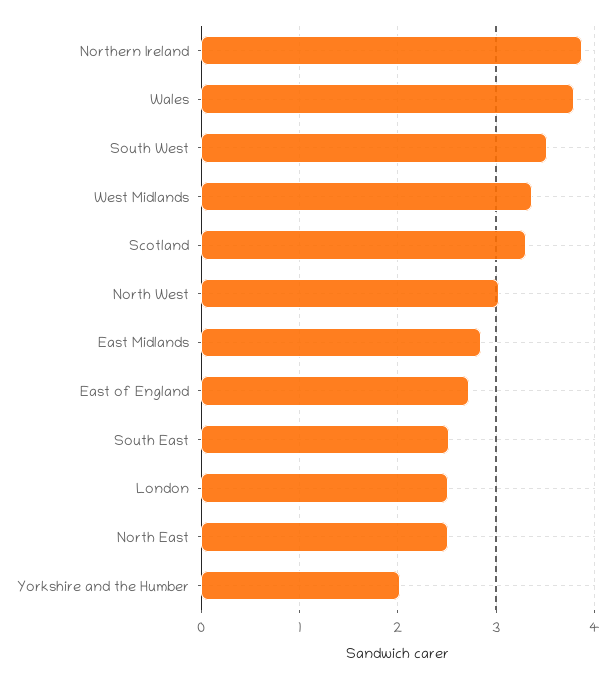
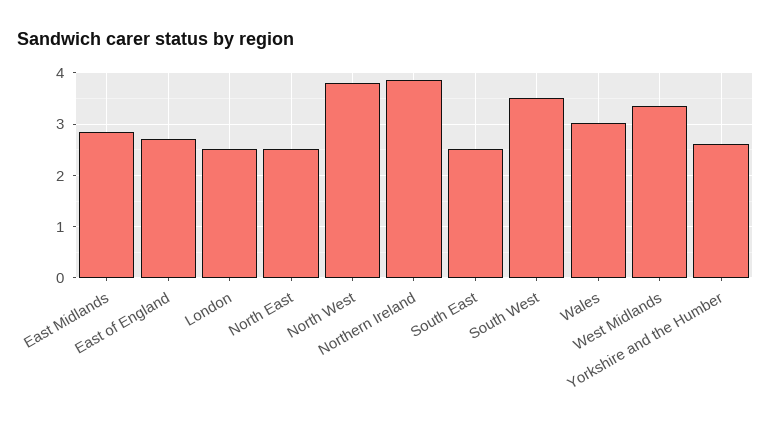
  {
    "Northern Ireland": 3.9,
-   "Wales": 3.8,
+   "Wales": 3,
    "South West": 3.5,
    "West Midlands": 3.4,
-   "Scotland": 3.3,
-   "North West": 3,
+   "North West": 3.8,
    "East Midlands": 2.8,
    "East of England": 2.7,
    "South East": 2.5,
    "London": 2.5,
    "North East": 2.5,
-   "Yorkshire and the Humber": 2
+   "Yorkshire and the Humber": 2.6
  }

